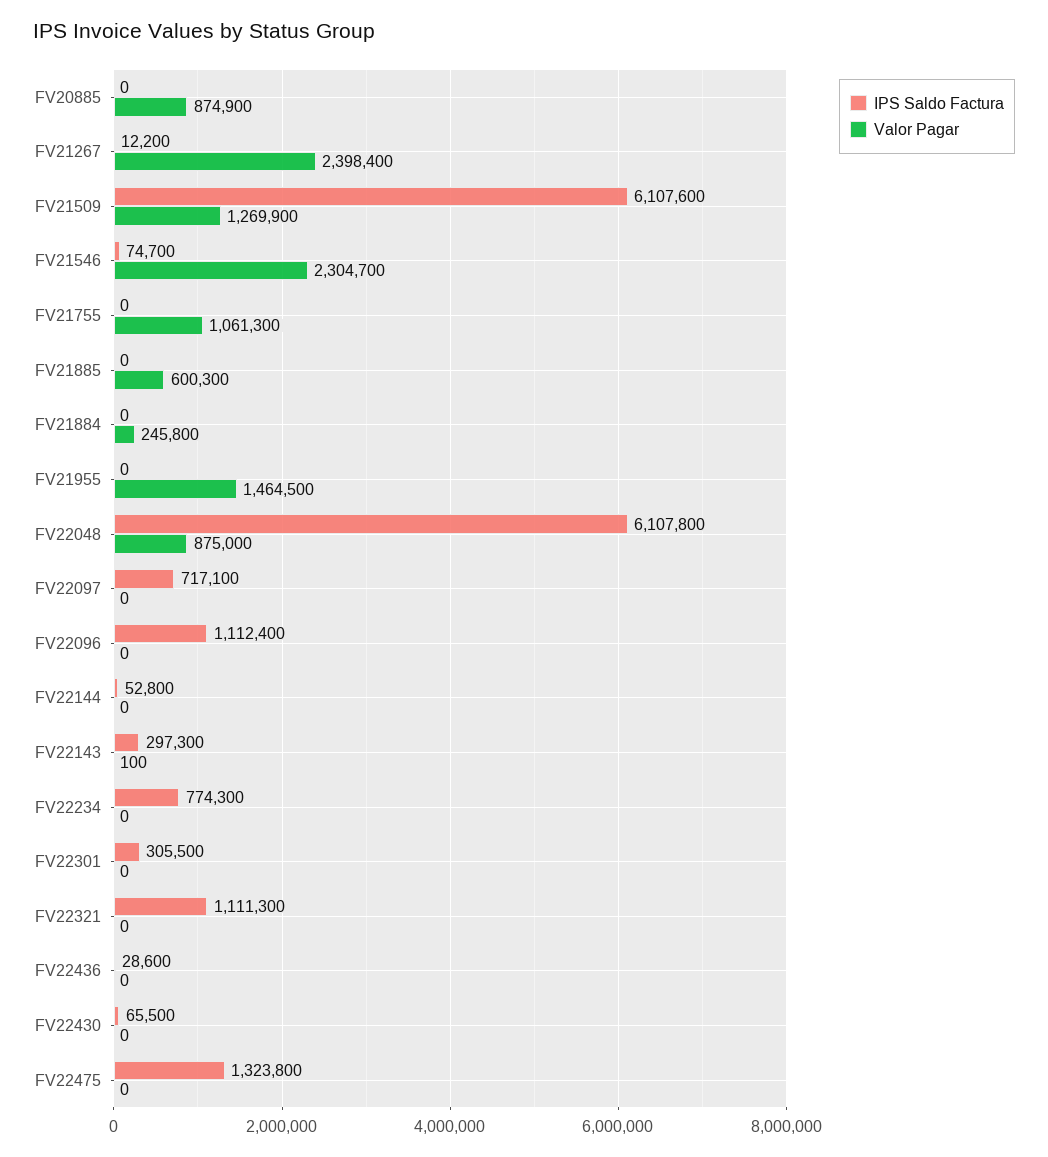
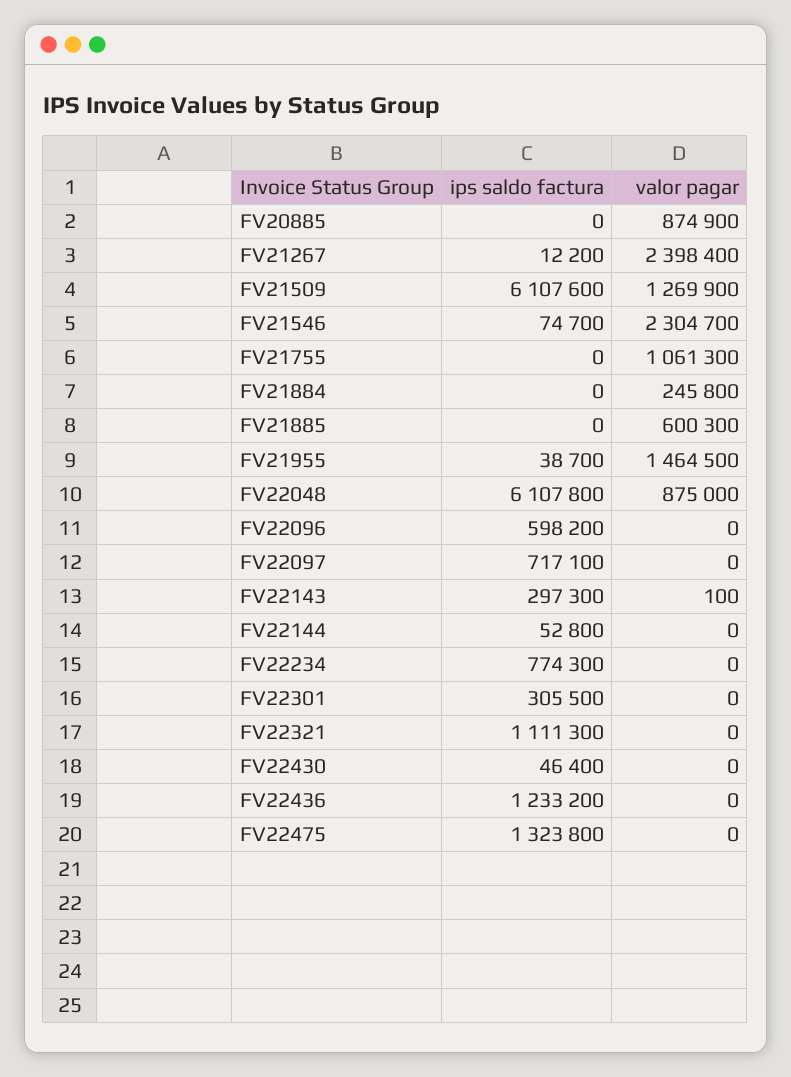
  {
    "IPS Saldo Factura": {
      "FV20885": 0,
      "FV21267": 12200,
      "FV21509": 6107600,
      "FV21546": 74700,
      "FV21755": 0,
      "FV21885": 0,
      "FV21884": 0,
-     "FV21955": 0,
+     "FV21955": 38700,
      "FV22048": 6107800,
      "FV22097": 717100,
-     "FV22096": 1112400,
+     "FV22096": 598200,
      "FV22144": 52800,
      "FV22143": 297300,
      "FV22234": 774300,
      "FV22301": 305500,
      "FV22321": 1111300,
-     "FV22436": 28600,
+     "FV22436": 1233200,
-     "FV22430": 65500,
+     "FV22430": 46400,
      "FV22475": 1323800
    },
    "Valor Pagar": {
      "FV20885": 874900,
      "FV21267": 2398400,
      "FV21509": 1269900,
      "FV21546": 2304700,
      "FV21755": 1061300,
      "FV21885": 600300,
      "FV21884": 245800,
      "FV21955": 1464500,
      "FV22048": 875000,
      "FV22097": 0,
      "FV22096": 0,
      "FV22144": 0,
      "FV22143": 100,
      "FV22234": 0,
      "FV22301": 0,
      "FV22321": 0,
      "FV22436": 0,
      "FV22430": 0,
      "FV22475": 0
    }
  }

